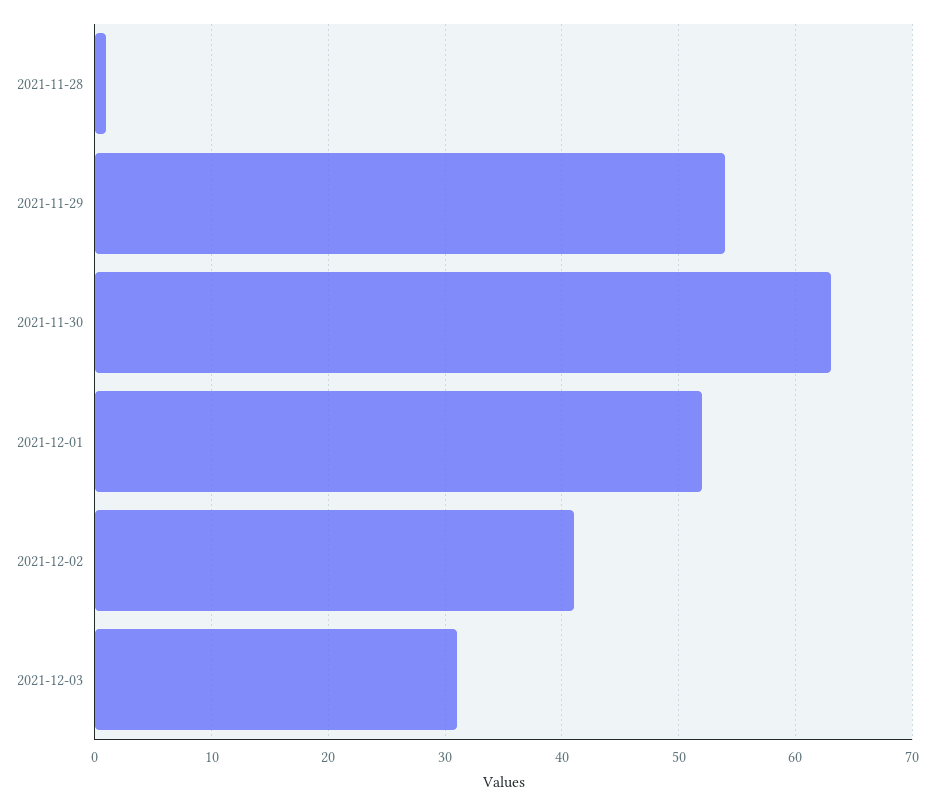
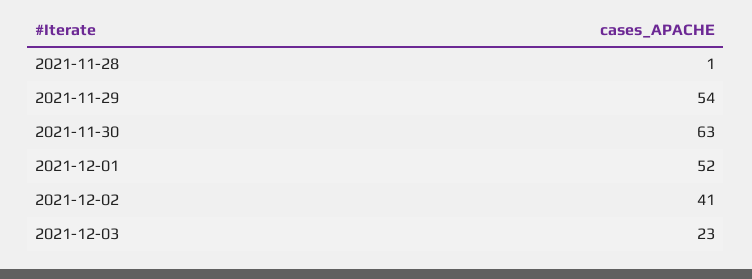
  {
    "2021-11-28": 1,
    "2021-11-29": 54,
    "2021-11-30": 63,
    "2021-12-01": 52,
    "2021-12-02": 41,
-   "2021-12-03": 31
+   "2021-12-03": 23
  }

